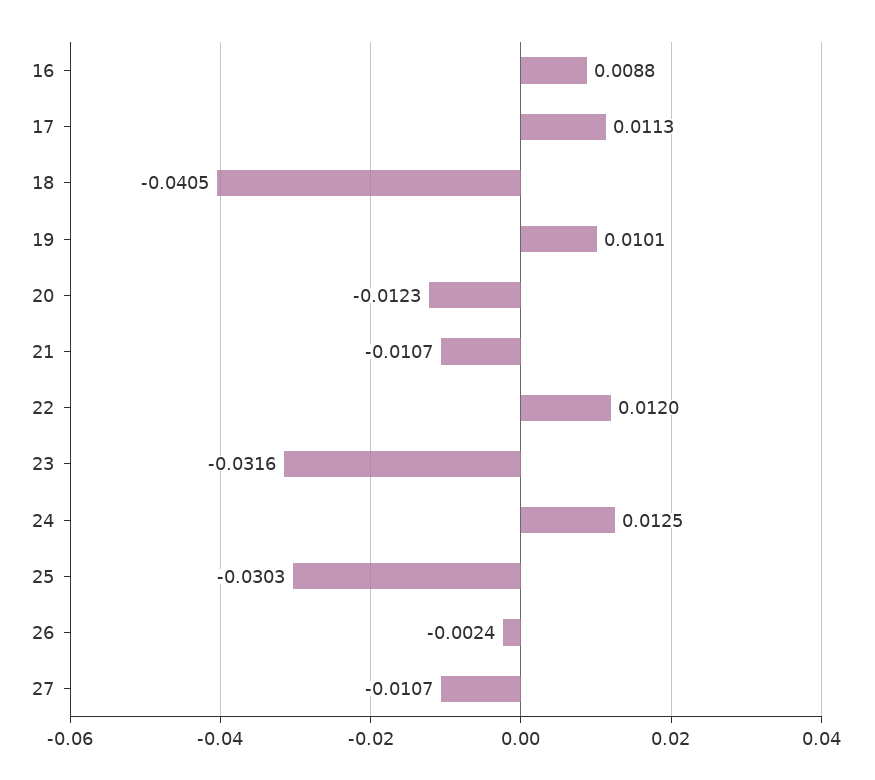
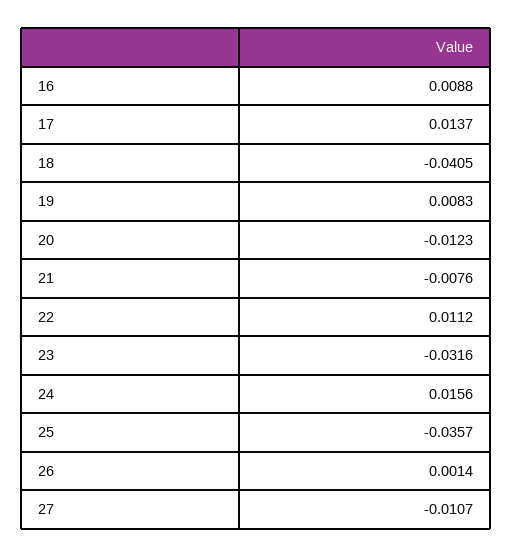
  {
    "16": 0.0088,
-   "17": 0.0113,
+   "17": 0.0137,
    "18": -0.0405,
-   "19": 0.0101,
+   "19": 0.0083,
    "20": -0.0123,
-   "21": -0.0107,
+   "21": -0.0076,
-   "22": 0.012,
+   "22": 0.0112,
    "23": -0.0316,
-   "24": 0.0125,
+   "24": 0.0156,
-   "25": -0.0303,
+   "25": -0.0357,
-   "26": -0.0024,
+   "26": 0.0014,
    "27": -0.0107
  }

